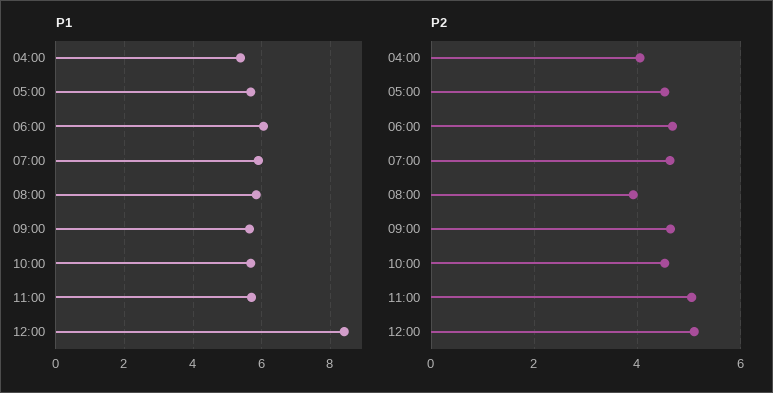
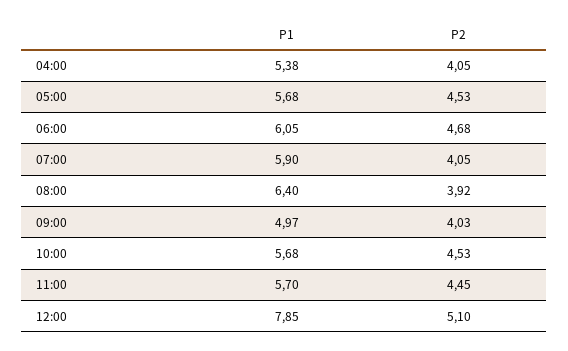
  {
    "P1": {
      "04:00": 5.38,
      "05:00": 5.68,
      "06:00": 6.05,
      "07:00": 5.9,
-     "08:00": 5.8,
+     "08:00": 6.4,
-     "09:00": 5.6,
+     "09:00": 4.97,
      "10:00": 5.68,
      "11:00": 5.7,
-     "12:00": 8.4
+     "12:00": 7.85
    },
    "P2": {
      "04:00": 4.05,
      "05:00": 4.53,
      "06:00": 4.68,
-     "07:00": 4.6,
+     "07:00": 4.05,
      "08:00": 3.92,
-     "09:00": 4.6,
+     "09:00": 4.03,
      "10:00": 4.53,
-     "11:00": 5,
+     "11:00": 4.45,
      "12:00": 5.1
    }
  }

